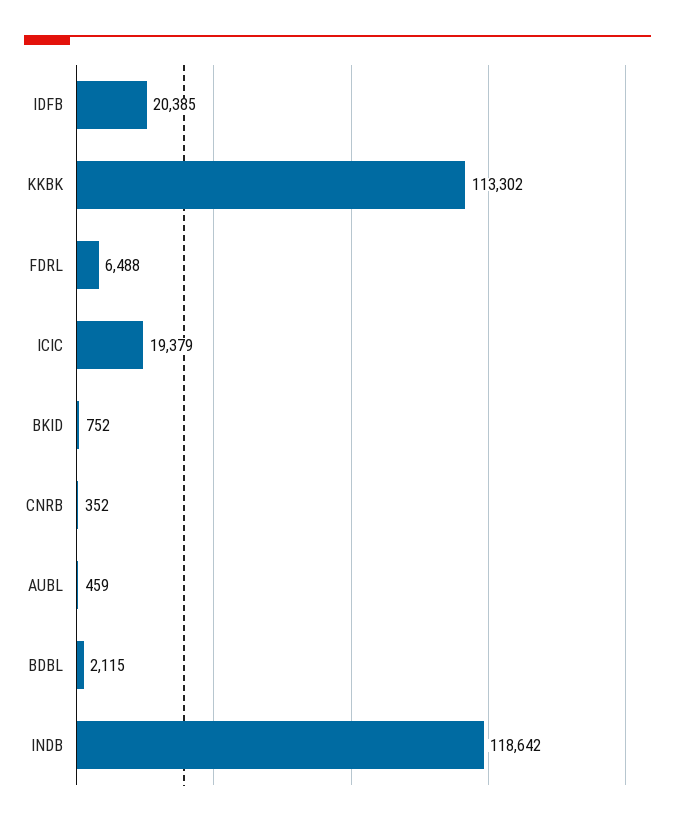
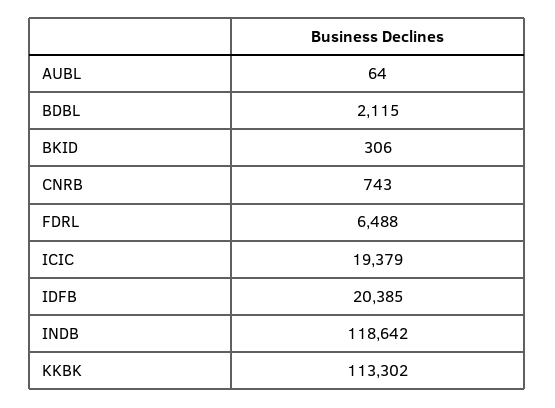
  {
    "IDFB": 20385,
    "KKBK": 113302,
    "FDRL": 6488,
    "ICIC": 19379,
-   "BKID": 752,
+   "BKID": 306,
-   "CNRB": 352,
+   "CNRB": 743,
-   "AUBL": 459,
+   "AUBL": 64,
    "BDBL": 2115,
    "INDB": 118642
  }

